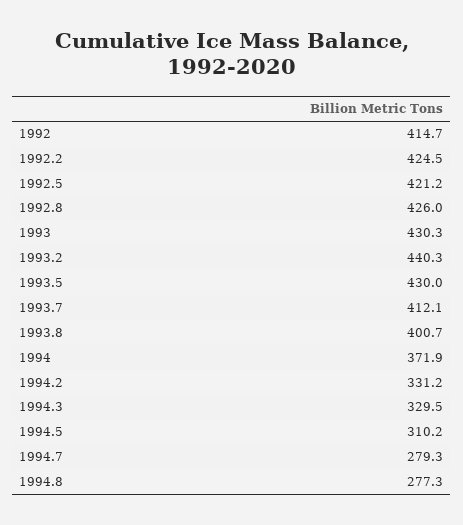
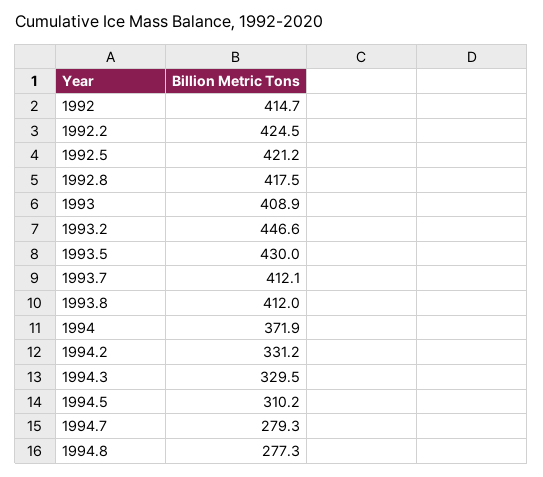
  {
    "1992": 414.7,
    "1992.2": 424.5,
    "1992.5": 421.2,
-   "1992.8": 426,
+   "1992.8": 417.5,
-   "1993": 430.3,
+   "1993": 408.9,
-   "1993.2": 440.3,
+   "1993.2": 446.6,
    "1993.5": 430,
    "1993.7": 412.1,
-   "1993.8": 400.7,
+   "1993.8": 412,
    "1994": 371.9,
    "1994.2": 331.2,
    "1994.3": 329.5,
    "1994.5": 310.2,
    "1994.7": 279.3,
    "1994.8": 277.3
  }

